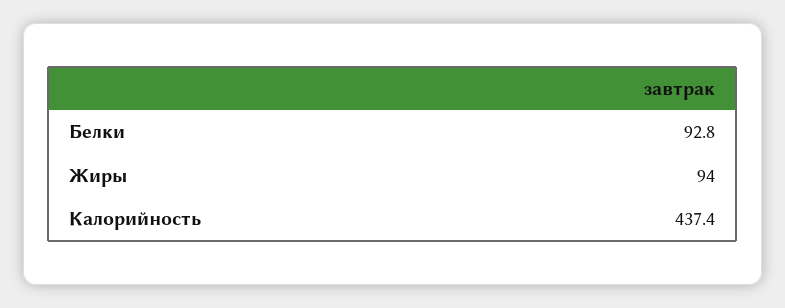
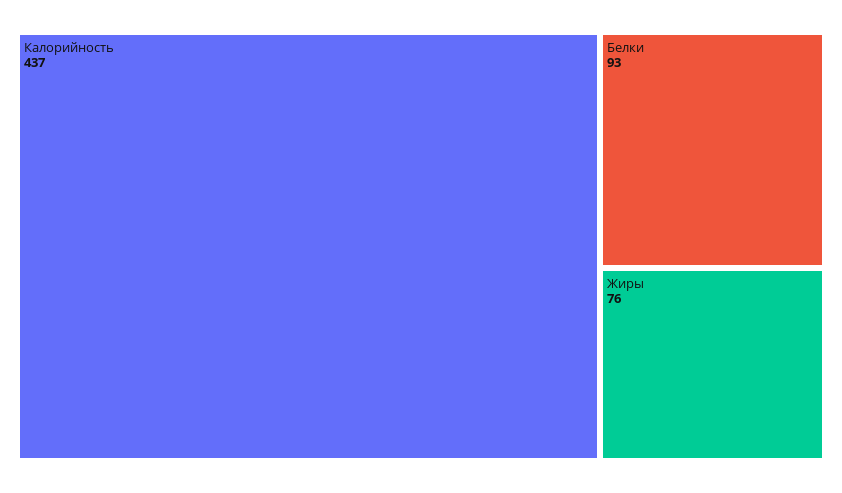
  {
    "Белки": 92.8,
-   "Жиры": 94,
+   "Жиры": 76,
    "Калорийность": 437.4
  }

